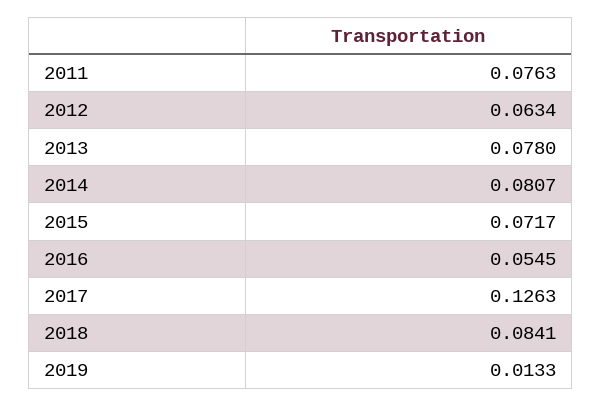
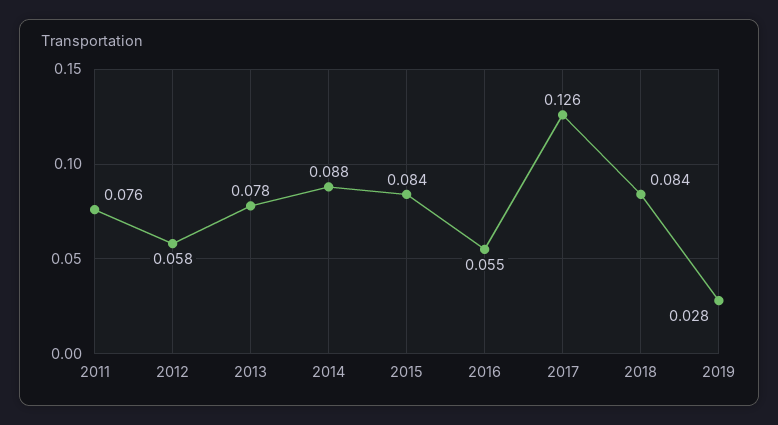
  {
    "2011": 0.0763,
-   "2012": 0.0634,
+   "2012": 0.058,
    "2013": 0.078,
-   "2014": 0.0807,
+   "2014": 0.088,
-   "2015": 0.0717,
+   "2015": 0.084,
    "2016": 0.0545,
    "2017": 0.1263,
    "2018": 0.0841,
-   "2019": 0.0133
+   "2019": 0.028
  }

